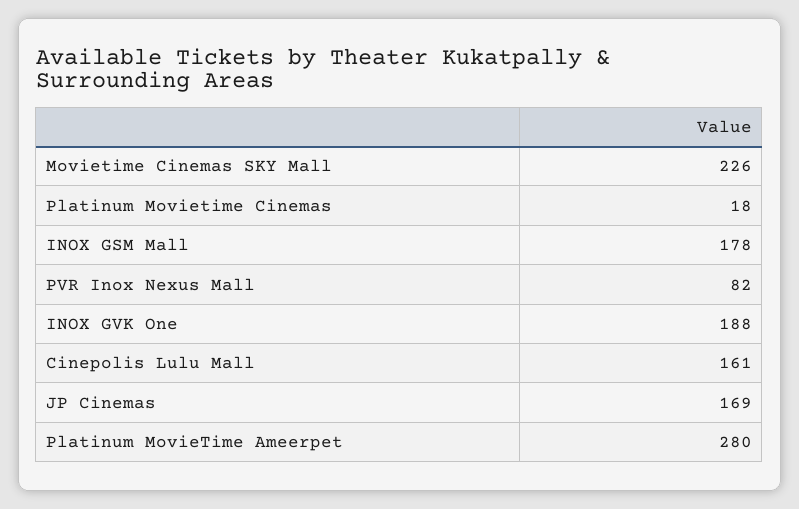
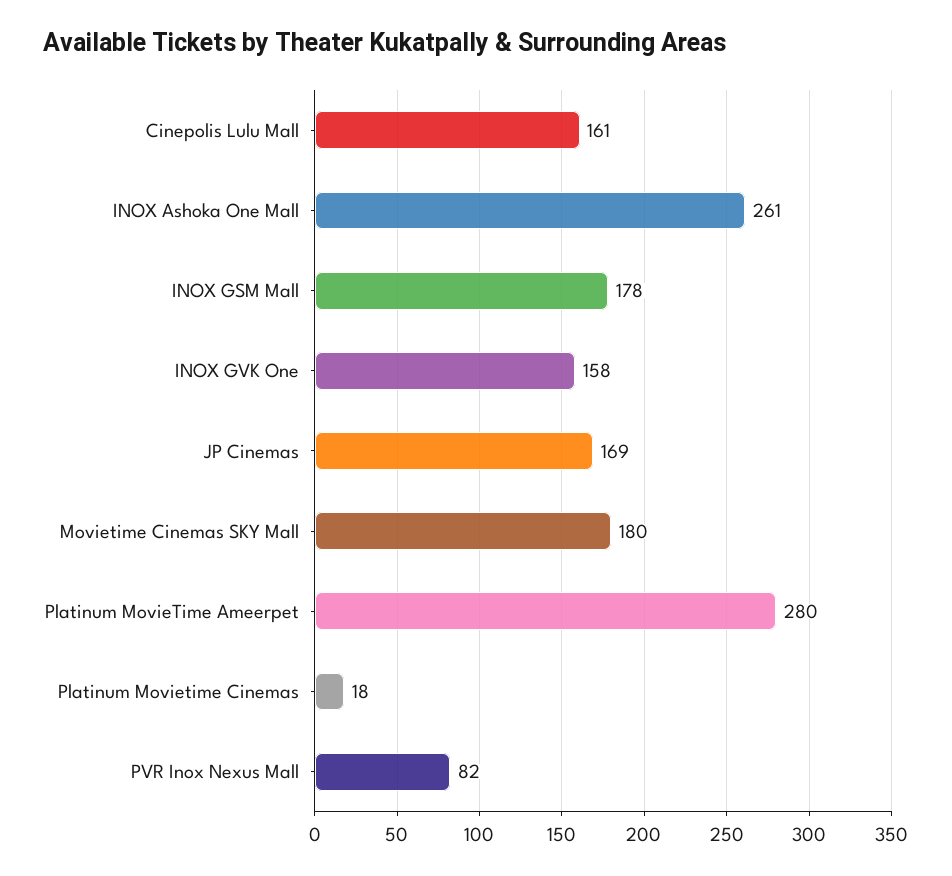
  {
-   "Movietime Cinemas SKY Mall": 226,
+   "Movietime Cinemas SKY Mall": 180,
    "Platinum Movietime Cinemas": 18,
    "INOX GSM Mall": 178,
    "PVR Inox Nexus Mall": 82,
-   "INOX GVK One": 188,
+   "INOX GVK One": 158,
    "Cinepolis Lulu Mall": 161,
    "JP Cinemas": 169,
-   "Platinum MovieTime Ameerpet": 280
+   "Platinum MovieTime Ameerpet": 280,
+   "INOX Ashoka One Mall": 261
  }

